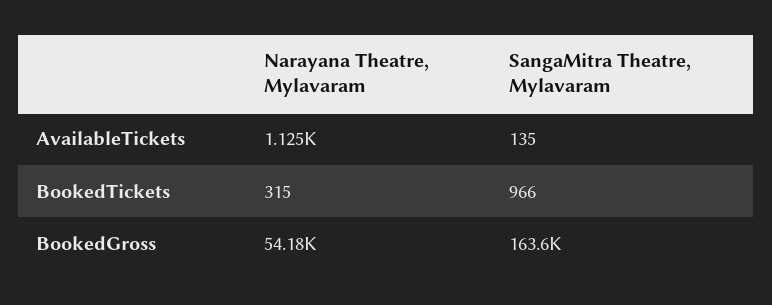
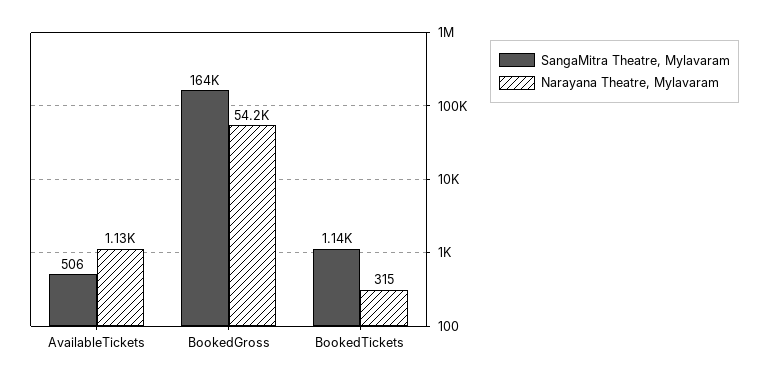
  {
    "Narayana Theatre, Mylavaram": {
      "AvailableTickets": 1125,
      "BookedTickets": 315,
      "BookedGross": 54180
    },
    "SangaMitra Theatre, Mylavaram": {
-     "AvailableTickets": 135,
+     "AvailableTickets": 506,
-     "BookedTickets": 966,
+     "BookedTickets": 1140,
      "BookedGross": 163600
    }
  }

